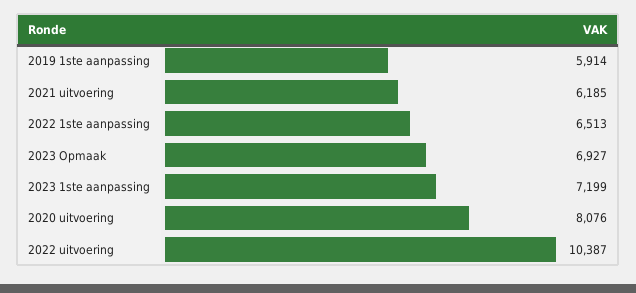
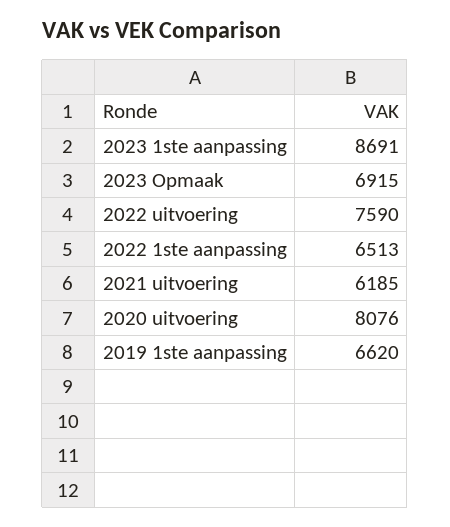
  {
-   "2019 1ste aanpassing": 5914,
+   "2019 1ste aanpassing": 6620,
    "2021 uitvoering": 6185,
    "2022 1ste aanpassing": 6513,
-   "2023 Opmaak": 6927,
+   "2023 Opmaak": 6915,
-   "2023 1ste aanpassing": 7199,
+   "2023 1ste aanpassing": 8691,
    "2020 uitvoering": 8076,
-   "2022 uitvoering": 10387
+   "2022 uitvoering": 7590
  }

